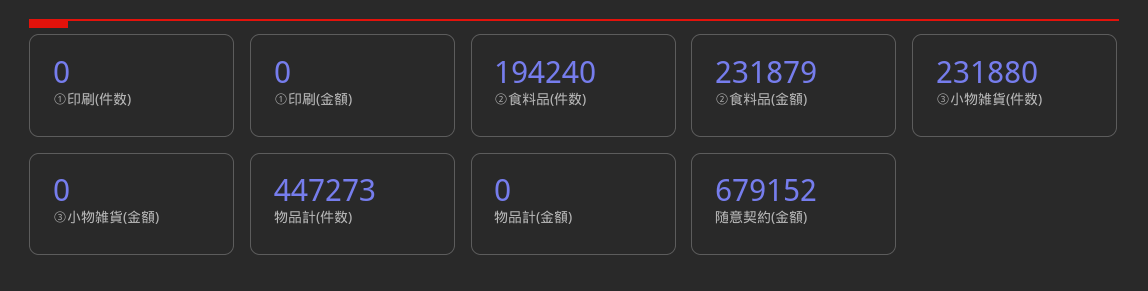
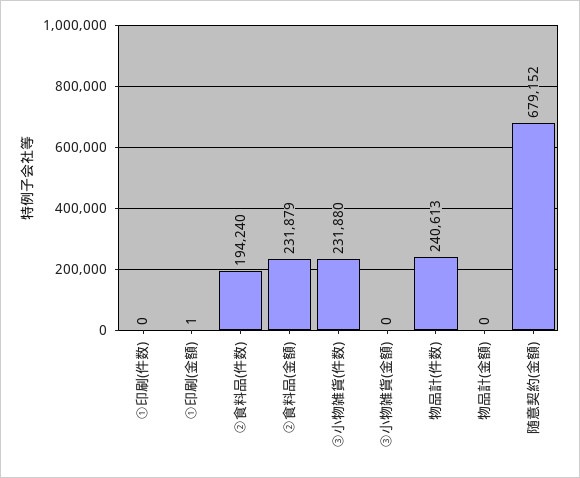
  {
    "①印刷(件数)": 0,
-   "①印刷(金額)": 0,
+   "①印刷(金額)": 1,
    "②食料品(件数)": 194240,
    "②食料品(金額)": 231879,
    "③小物雑貨(件数)": 231880,
    "③小物雑貨(金額)": 0,
-   "物品計(件数)": 447273,
+   "物品計(件数)": 240613,
    "物品計(金額)": 0,
    "随意契約(金額)": 679152
  }

